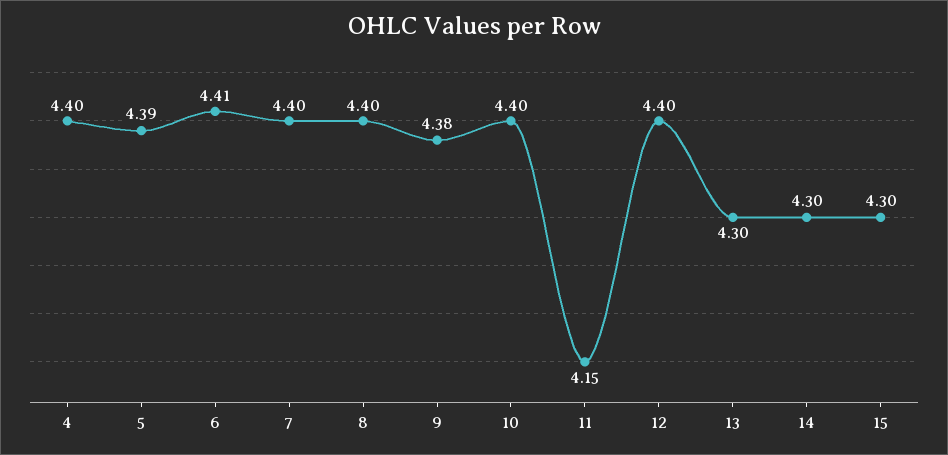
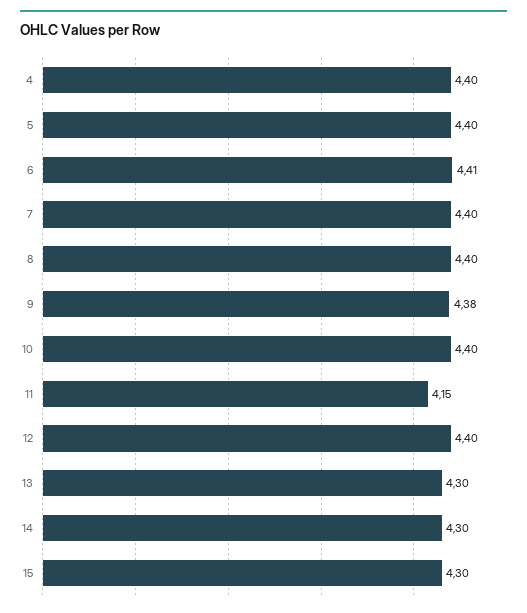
  {
    "4": 4.4,
-   "5": 4.39,
+   "5": 4.4,
    "6": 4.41,
    "7": 4.4,
    "8": 4.4,
    "9": 4.38,
    "10": 4.4,
    "11": 4.15,
    "12": 4.4,
    "13": 4.3,
    "14": 4.3,
    "15": 4.3
  }

